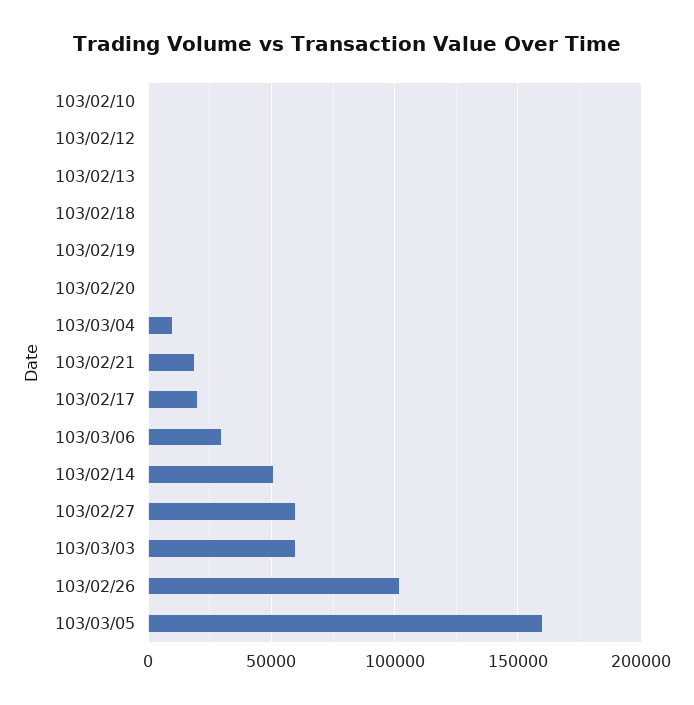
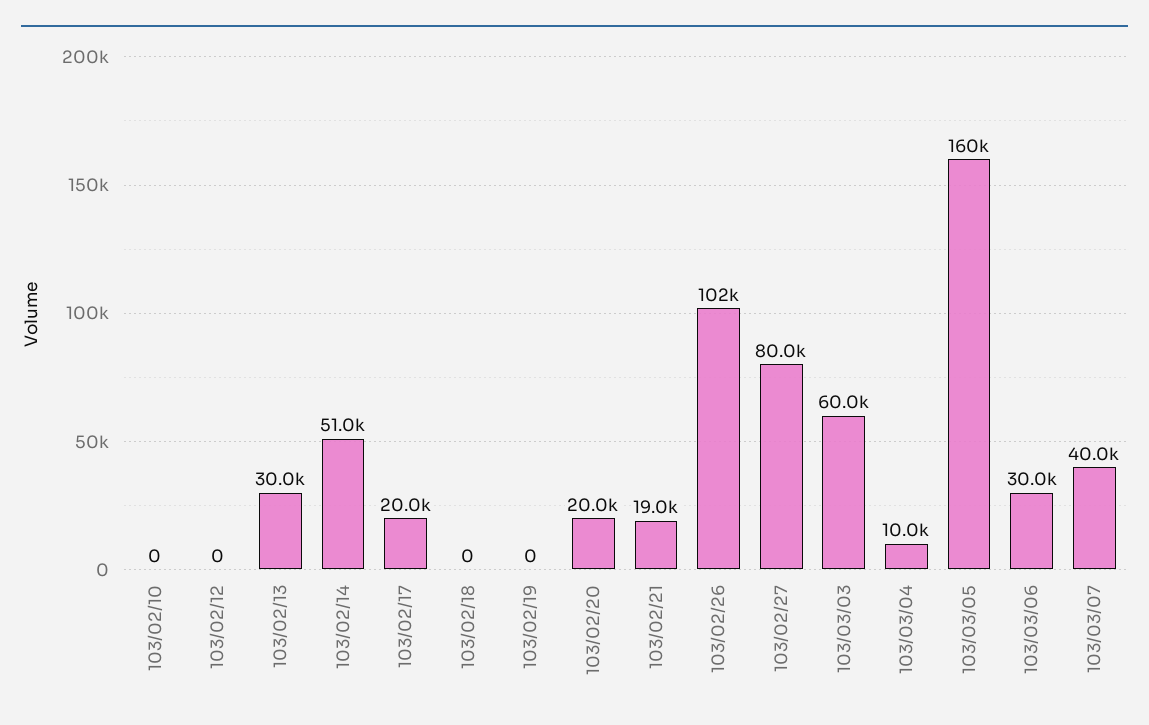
  {
    "103/02/10": 0,
    "103/02/12": 0,
-   "103/02/13": 0,
+   "103/02/13": 30000,
    "103/02/18": 0,
    "103/02/19": 0,
-   "103/02/20": 0,
+   "103/02/20": 20000,
    "103/03/04": 10000,
    "103/02/21": 19000,
    "103/02/17": 20000,
    "103/03/06": 30000,
    "103/02/14": 51000,
-   "103/02/27": 60000,
+   "103/02/27": 80000,
    "103/03/03": 60000,
    "103/02/26": 102000,
-   "103/03/05": 160000
+   "103/03/05": 160000,
+   "103/03/07": 40000
  }

